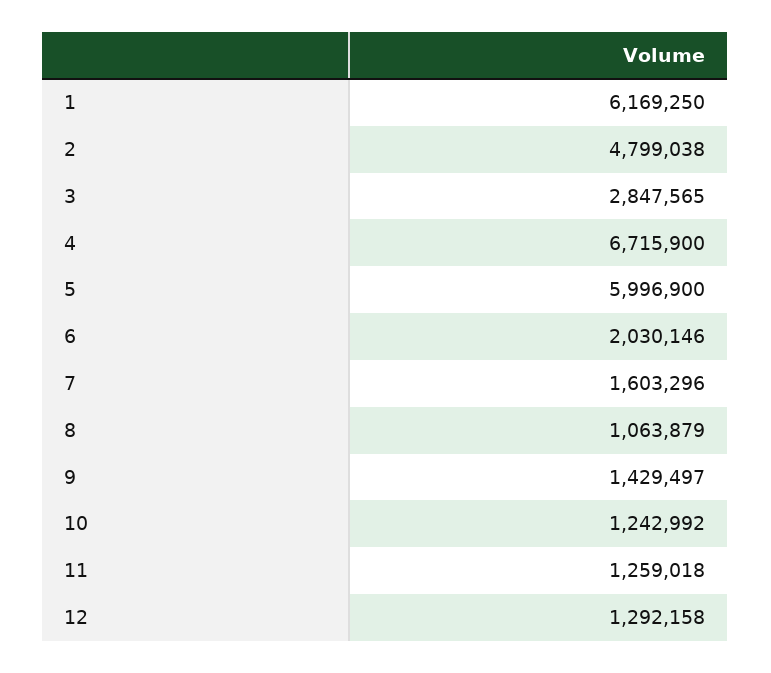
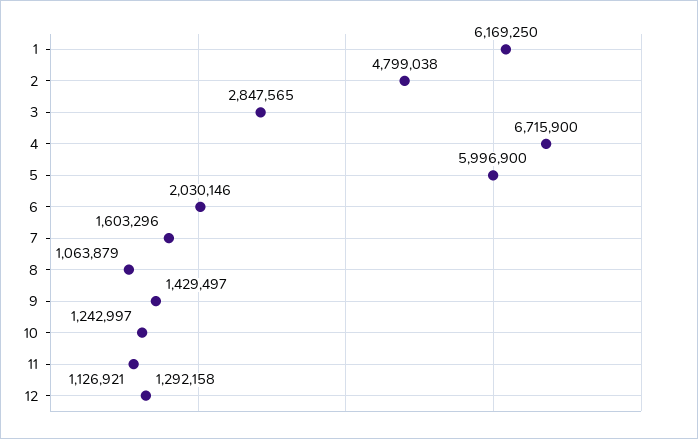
  {
    "1": 6169250,
    "2": 4799038,
    "3": 2847565,
    "4": 6715900,
    "5": 5996900,
    "6": 2030146,
    "7": 1603296,
    "8": 1063879,
    "9": 1429497,
-   "10": 1242992,
+   "10": 1242997,
-   "11": 1259018,
+   "11": 1126921,
    "12": 1292158
  }

